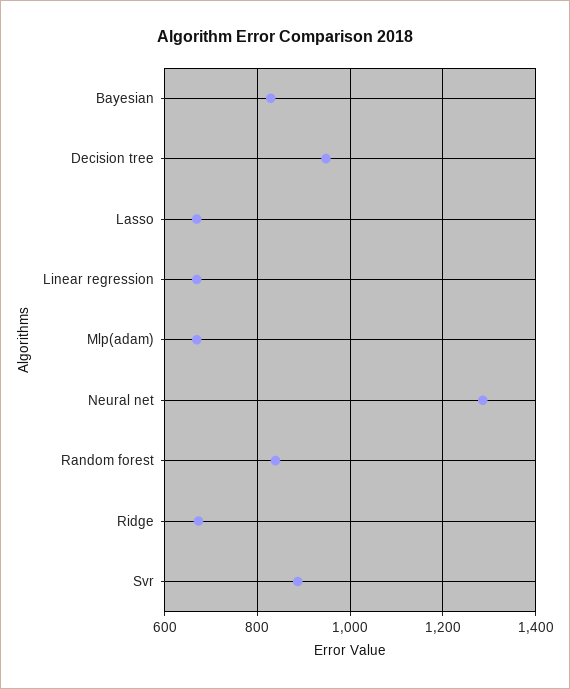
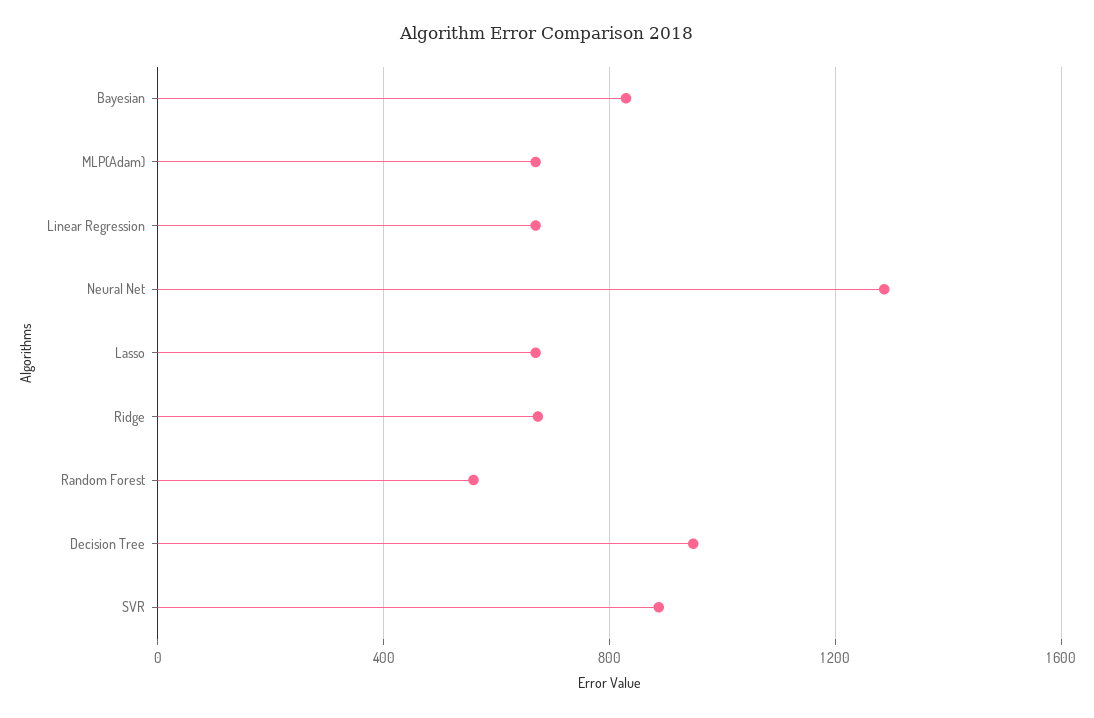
  {
    "Bayesian": 820,
    "Decision tree": 940,
    "Lasso": 660,
    "Linear regression": 660,
    "Mlp(adam)": 660,
    "Neural net": 1280,
-   "Random forest": 840,
+   "Random forest": 550,
    "Ridge": 680,
    "Svr": 880
  }

